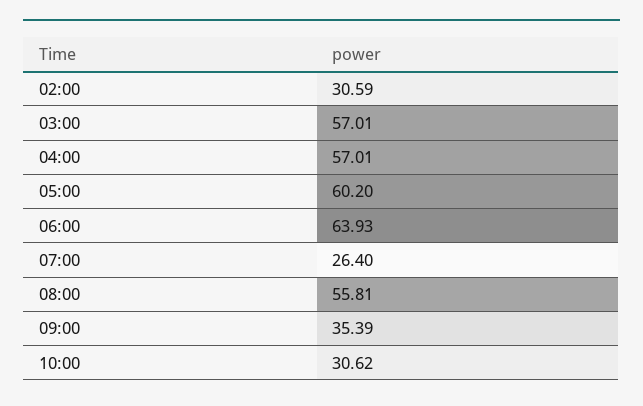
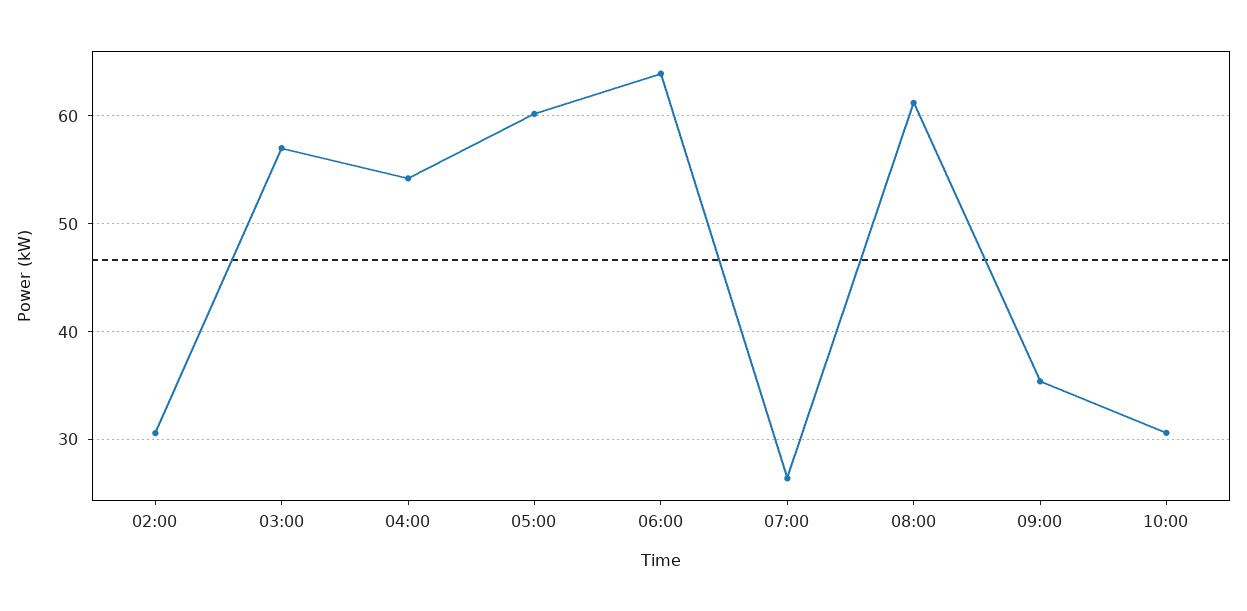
  {
    "02:00": 30.59,
    "03:00": 57.01,
-   "04:00": 57.01,
+   "04:00": 54,
    "05:00": 60.2,
    "06:00": 63.93,
    "07:00": 26.4,
-   "08:00": 55.81,
+   "08:00": 61,
    "09:00": 35.39,
    "10:00": 30.62
  }

